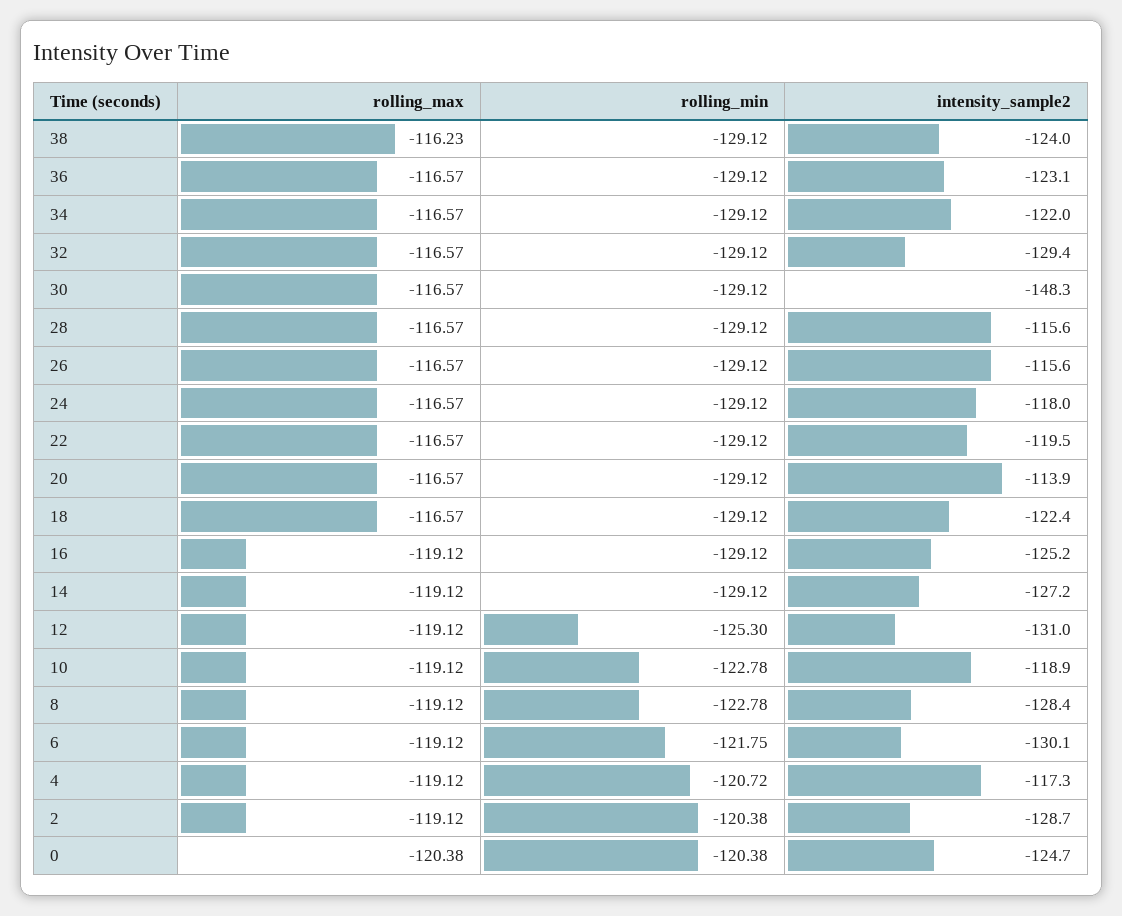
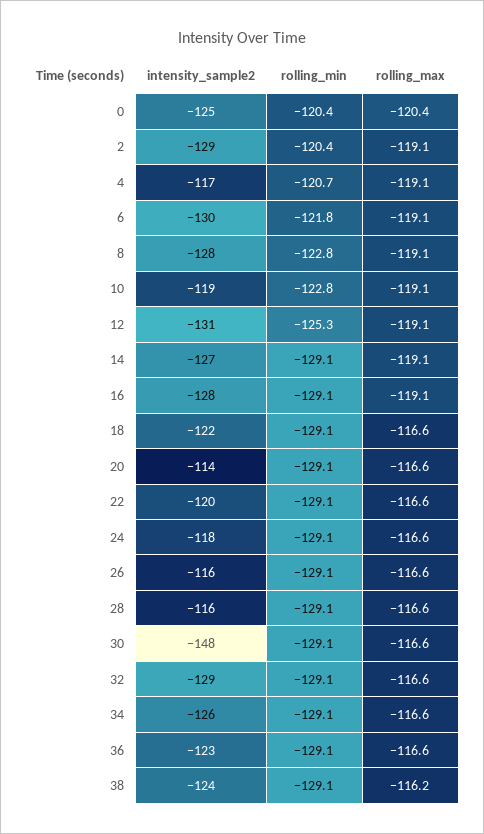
  {
    "rolling_max": {
      "38": -116.23,
      "36": -116.57,
      "34": -116.57,
      "32": -116.57,
      "30": -116.57,
      "28": -116.57,
      "26": -116.57,
      "24": -116.57,
      "22": -116.57,
      "20": -116.57,
      "18": -116.57,
      "16": -119.12,
      "14": -119.12,
      "12": -119.12,
      "10": -119.12,
      "8": -119.12,
      "6": -119.12,
      "4": -119.12,
      "2": -119.12,
      "0": -120.38
    },
    "rolling_min": {
      "38": -129.12,
      "36": -129.12,
      "34": -129.12,
      "32": -129.12,
      "30": -129.12,
      "28": -129.12,
      "26": -129.12,
      "24": -129.12,
      "22": -129.12,
      "20": -129.12,
      "18": -129.12,
      "16": -129.12,
      "14": -129.12,
      "12": -125.3,
      "10": -122.78,
      "8": -122.78,
      "6": -121.75,
      "4": -120.72,
      "2": -120.38,
      "0": -120.38
    },
    "intensity_sample2": {
      "38": -124,
      "36": -123.1,
-     "34": -122,
+     "34": -126,
      "32": -129.4,
      "30": -148.3,
      "28": -115.6,
      "26": -115.6,
      "24": -118,
      "22": -119.5,
      "20": -113.9,
      "18": -122.4,
-     "16": -125.2,
+     "16": -128,
      "14": -127.2,
      "12": -131,
      "10": -118.9,
      "8": -128.4,
      "6": -130.1,
      "4": -117.3,
      "2": -128.7,
      "0": -124.7
    }
  }

